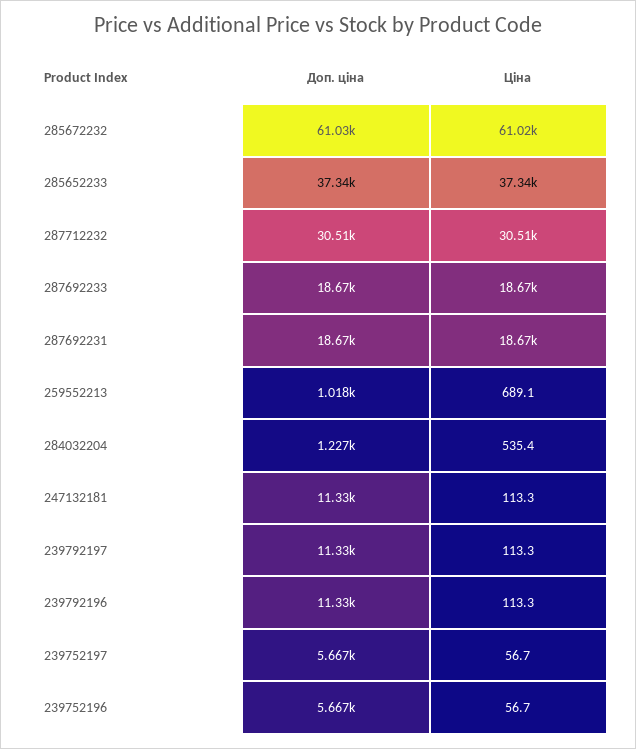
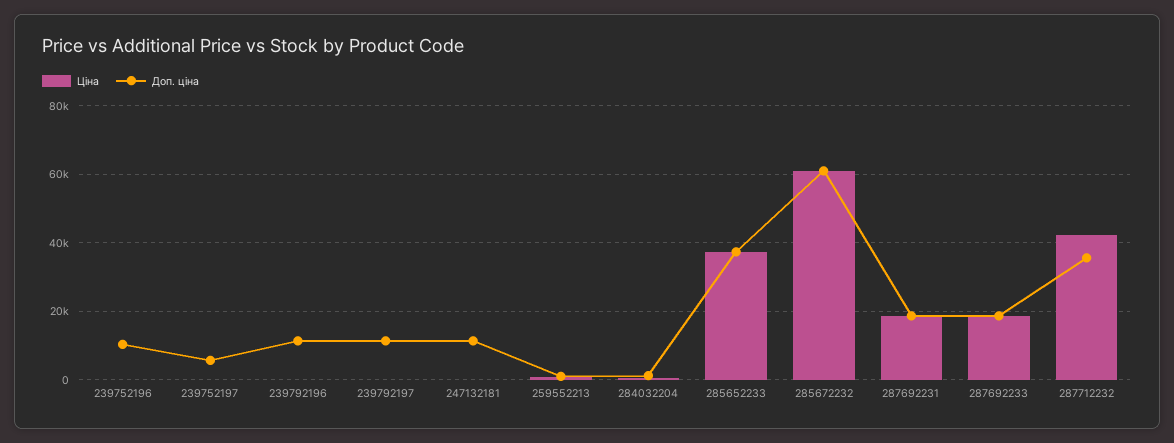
  {
    "Доп. ціна": {
      "285672232": 61030,
      "285652233": 37340,
-     "287712232": 30510,
+     "287712232": 36000,
      "287692233": 18670,
      "287692231": 18670,
      "259552213": 1018,
      "284032204": 1227,
      "247132181": 11330,
      "239792197": 11330,
      "239792196": 11330,
      "239752197": 5667,
-     "239752196": 5667
+     "239752196": 10000
    },
    "Ціна": {
      "285672232": 61020,
      "285652233": 37340,
-     "287712232": 30510,
+     "287712232": 42000,
      "287692233": 18670,
      "287692231": 18670,
      "259552213": 689.1,
      "284032204": 535.4,
      "247132181": 113.3,
      "239792197": 113.3,
      "239792196": 113.3,
      "239752197": 56.7,
      "239752196": 56.7
    }
  }

